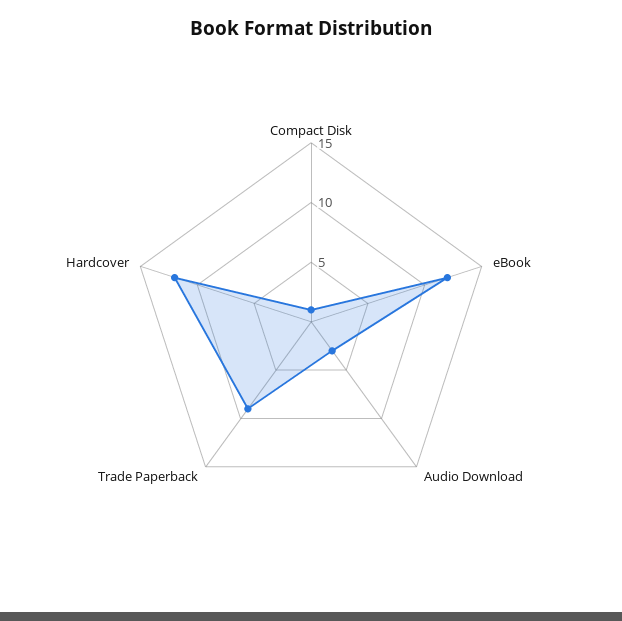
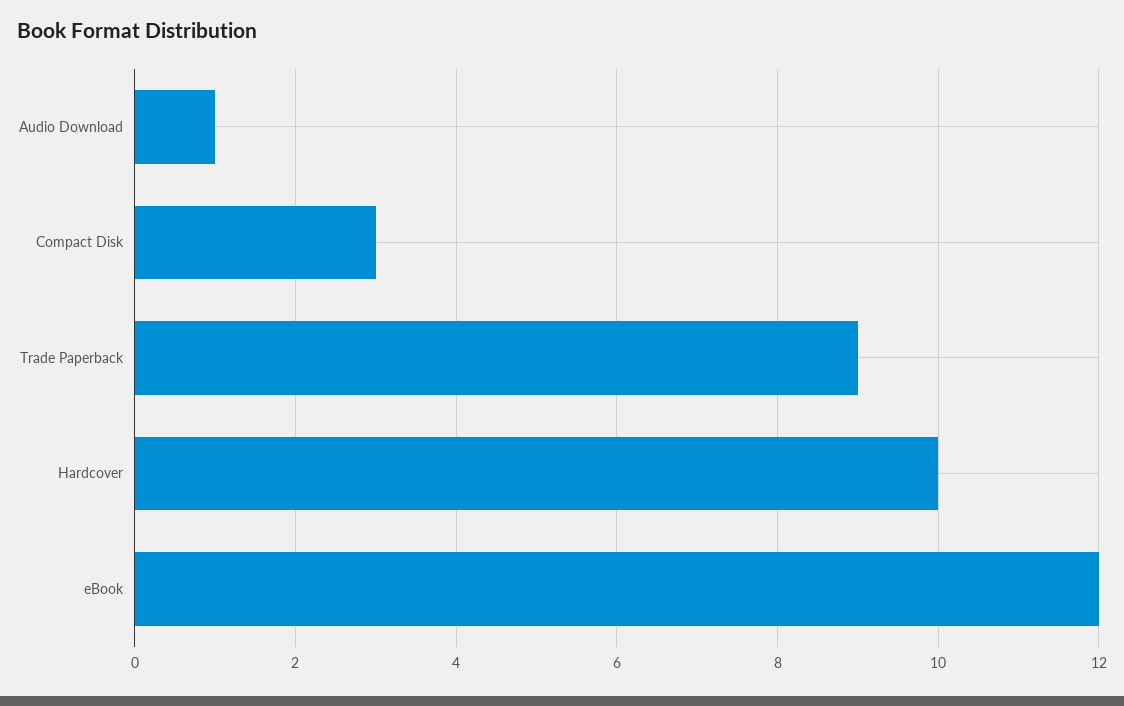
  {
-   "Compact Disk": 1,
+   "Compact Disk": 3,
    "eBook": 12,
-   "Audio Download": 3,
+   "Audio Download": 1,
    "Trade Paperback": 9,
-   "Hardcover": 12
+   "Hardcover": 10
  }

